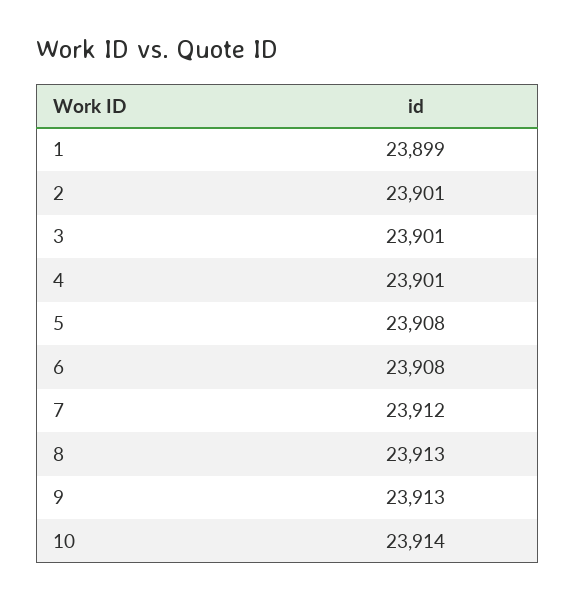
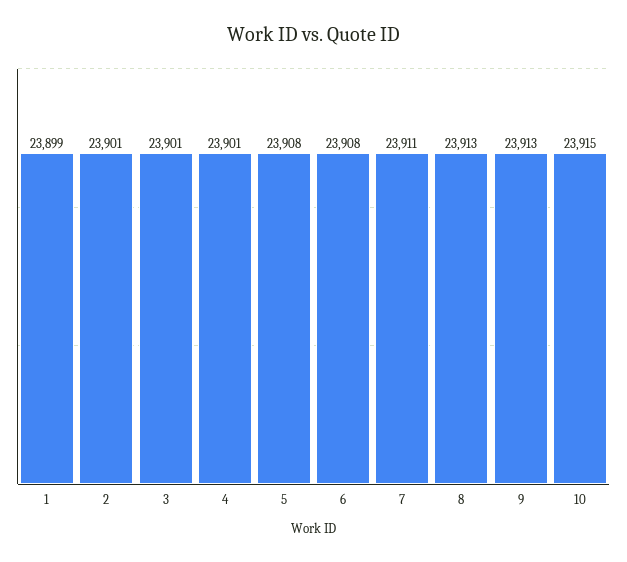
  {
    "1": 23899,
    "2": 23901,
    "3": 23901,
    "4": 23901,
    "5": 23908,
    "6": 23908,
-   "7": 23912,
+   "7": 23911,
    "8": 23913,
    "9": 23913,
-   "10": 23914
+   "10": 23915
  }

